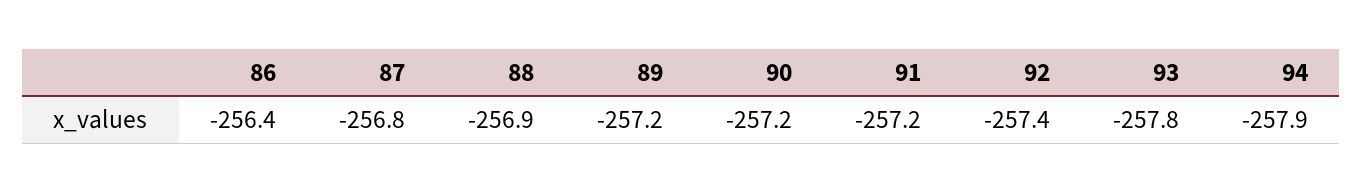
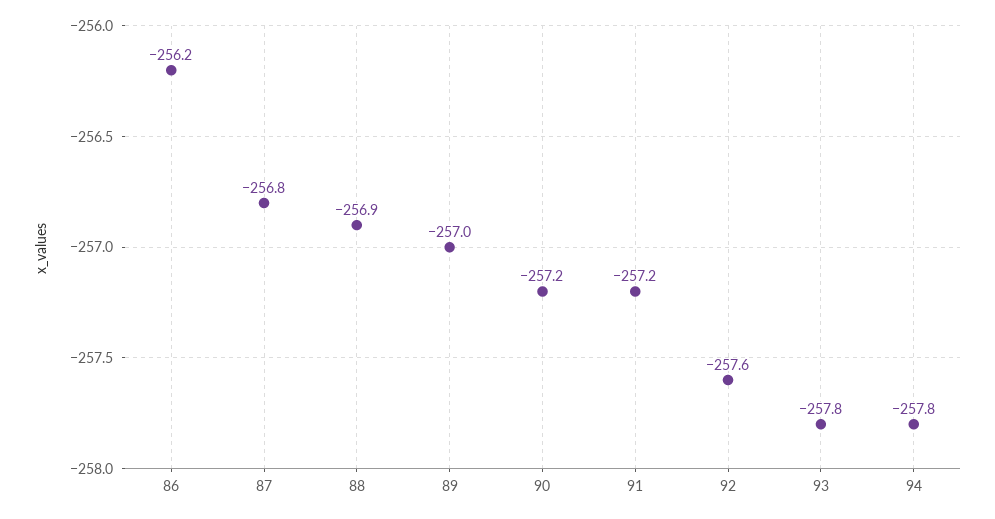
  {
-   "86": -256.4,
+   "86": -256.2,
    "87": -256.8,
    "88": -256.9,
-   "89": -257.2,
+   "89": -257,
    "90": -257.2,
    "91": -257.2,
-   "92": -257.4,
+   "92": -257.6,
    "93": -257.8,
-   "94": -257.9
+   "94": -257.8
  }

